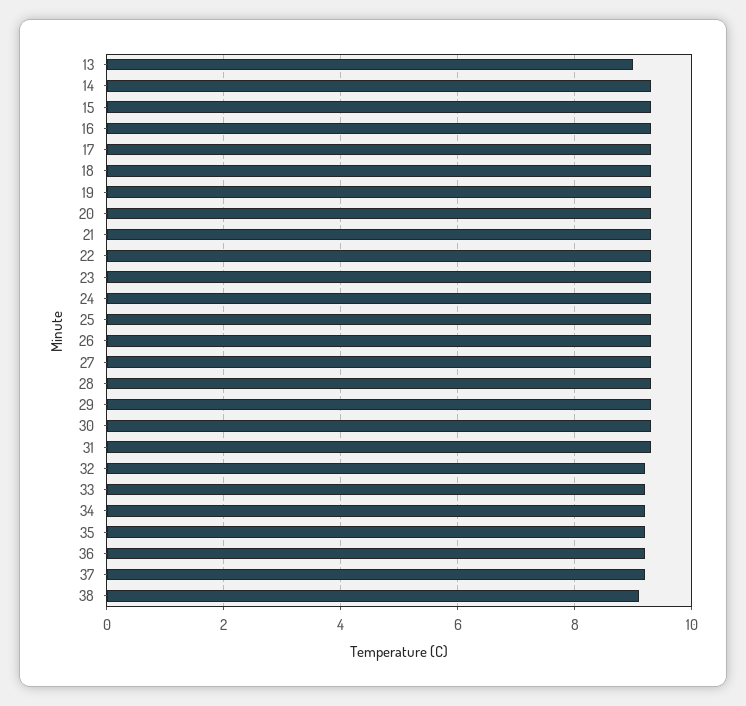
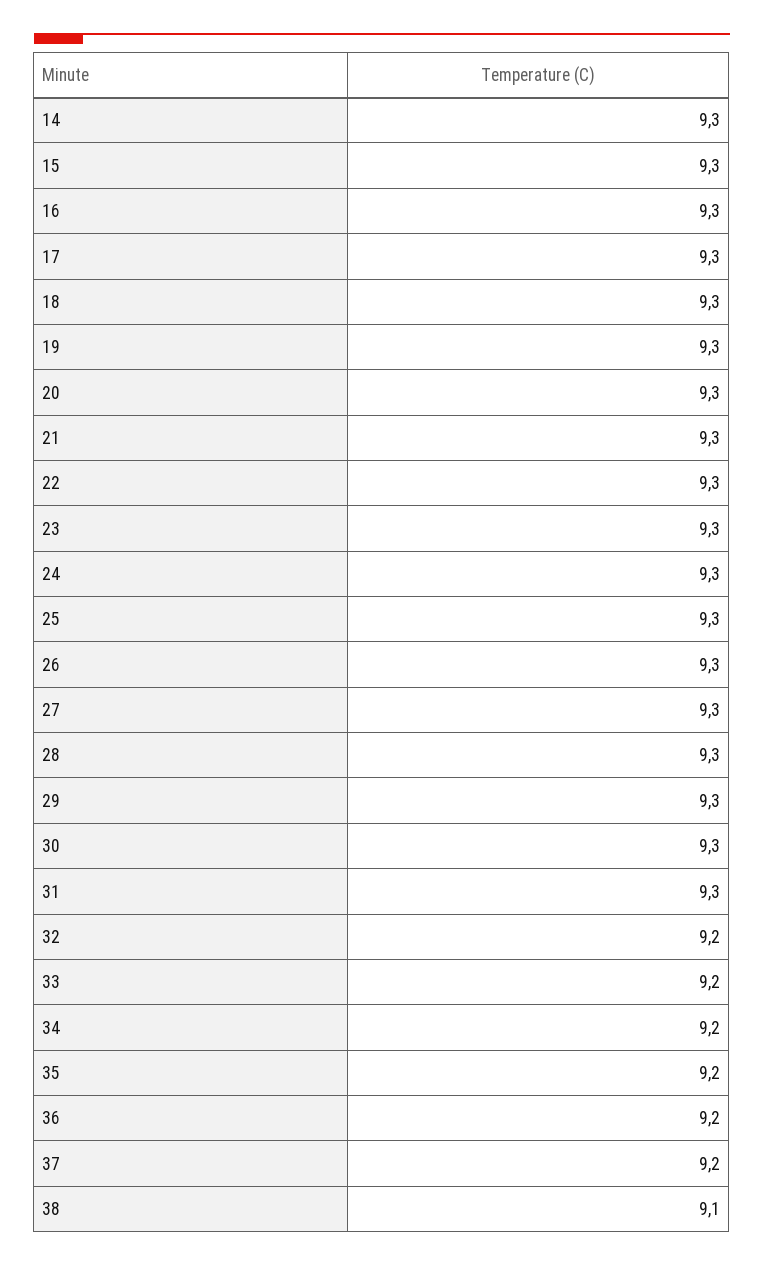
  {
-   "13": 9,
    "14": 9.3,
    "15": 9.3,
    "16": 9.3,
    "17": 9.3,
    "18": 9.3,
    "19": 9.3,
    "20": 9.3,
    "21": 9.3,
    "22": 9.3,
    "23": 9.3,
    "24": 9.3,
    "25": 9.3,
    "26": 9.3,
    "27": 9.3,
    "28": 9.3,
    "29": 9.3,
    "30": 9.3,
    "31": 9.3,
    "32": 9.2,
    "33": 9.2,
    "34": 9.2,
    "35": 9.2,
    "36": 9.2,
    "37": 9.2,
    "38": 9.1
  }

